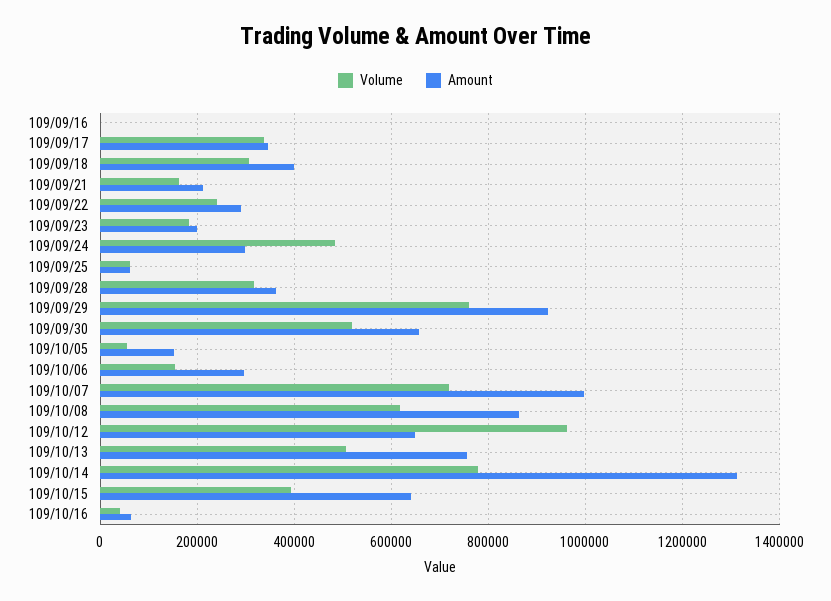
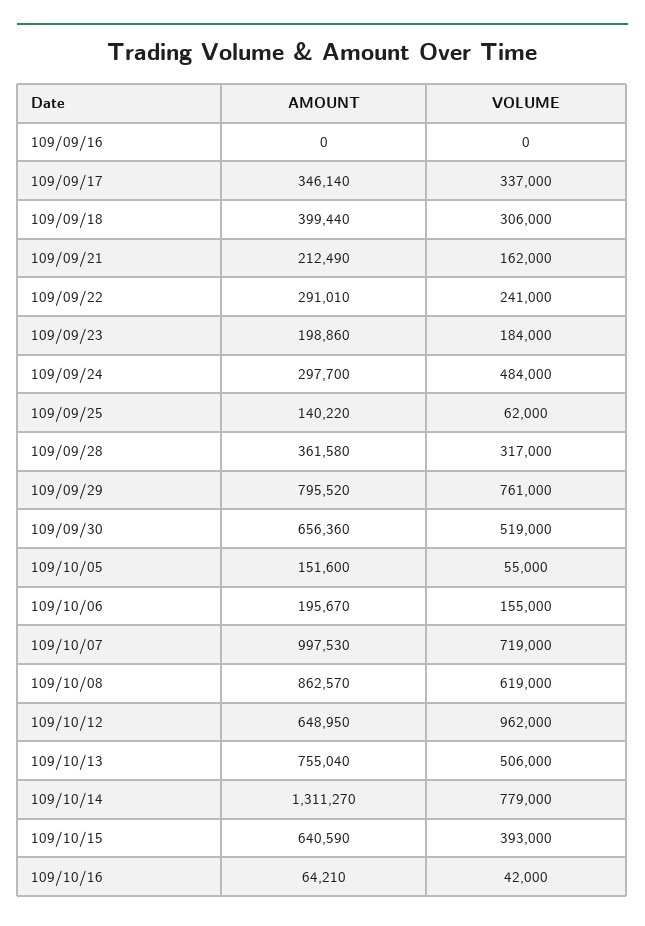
  {
    "Volume": {
      "109/09/16": 0,
      "109/09/17": 337000,
      "109/09/18": 306000,
      "109/09/21": 162000,
      "109/09/22": 241000,
      "109/09/23": 184000,
      "109/09/24": 484000,
      "109/09/25": 62000,
      "109/09/28": 317000,
      "109/09/29": 761000,
      "109/09/30": 519000,
      "109/10/05": 55000,
      "109/10/06": 155000,
      "109/10/07": 719000,
      "109/10/08": 619000,
      "109/10/12": 962000,
      "109/10/13": 506000,
      "109/10/14": 779000,
      "109/10/15": 393000,
      "109/10/16": 42000
    },
    "Amount": {
      "109/09/16": 0,
      "109/09/17": 346140,
      "109/09/18": 399440,
      "109/09/21": 212490,
      "109/09/22": 291010,
      "109/09/23": 198860,
      "109/09/24": 297700,
-     "109/09/25": 60000,
+     "109/09/25": 140220,
      "109/09/28": 361580,
-     "109/09/29": 920000,
+     "109/09/29": 795520,
      "109/09/30": 656360,
      "109/10/05": 151600,
-     "109/10/06": 300000,
+     "109/10/06": 195670,
      "109/10/07": 997530,
      "109/10/08": 862570,
      "109/10/12": 648950,
      "109/10/13": 755040,
      "109/10/14": 1311270,
      "109/10/15": 640590,
      "109/10/16": 64210
    }
  }

